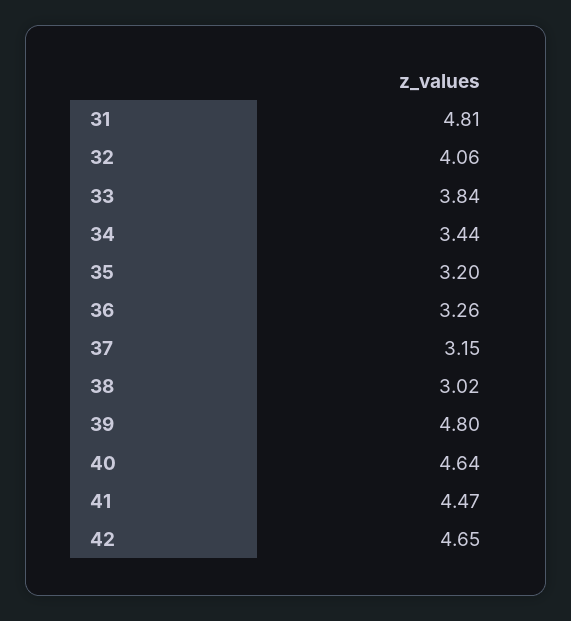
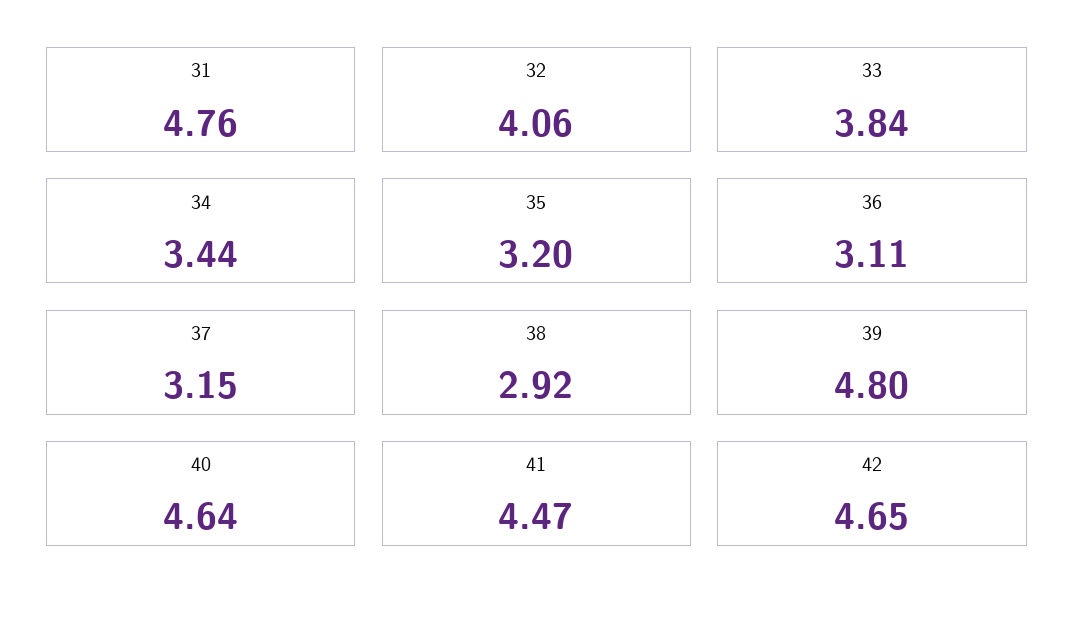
  {
-   "31": 4.81,
+   "31": 4.76,
    "32": 4.06,
    "33": 3.84,
    "34": 3.44,
    "35": 3.2,
-   "36": 3.26,
+   "36": 3.11,
    "37": 3.15,
-   "38": 3.02,
+   "38": 2.92,
    "39": 4.8,
    "40": 4.64,
    "41": 4.47,
    "42": 4.65
  }

